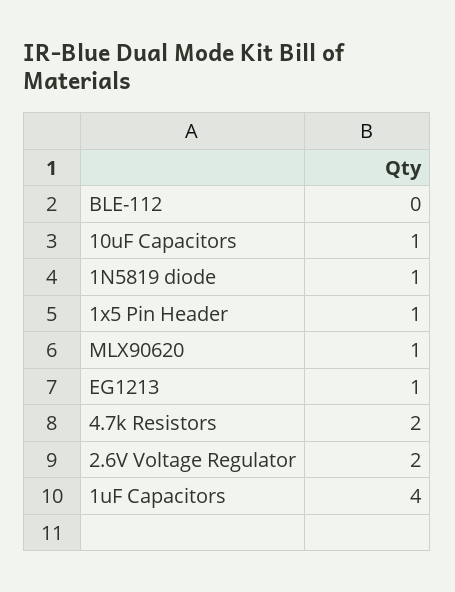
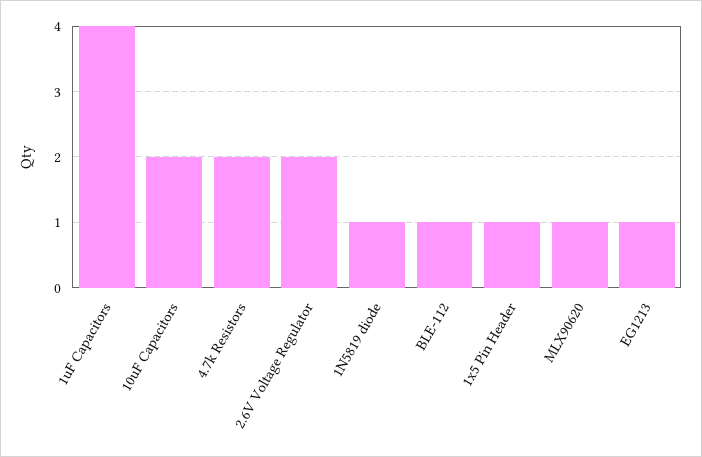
  {
-   "BLE-112": 0,
+   "BLE-112": 1,
-   "10uF Capacitors": 1,
+   "10uF Capacitors": 2,
    "1N5819 diode": 1,
    "1x5 Pin Header": 1,
    "MLX90620": 1,
    "EG1213": 1,
    "4.7k Resistors": 2,
    "2.6V Voltage Regulator": 2,
    "1uF Capacitors": 4
  }

